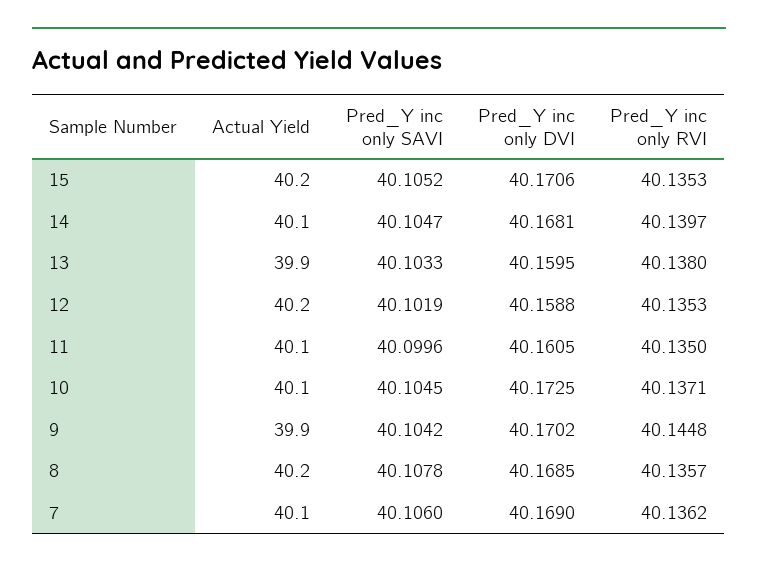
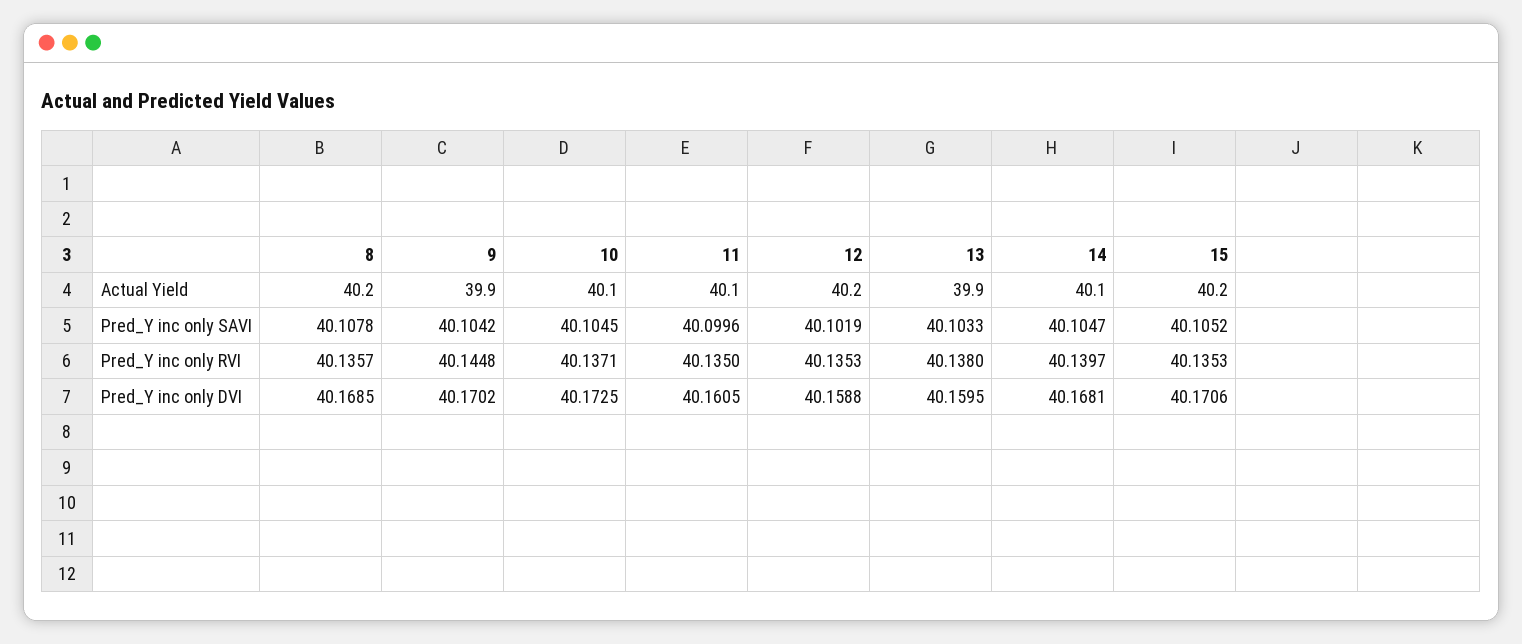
  {
    "Actual Yield": {
      "15": 40.2,
      "14": 40.1,
      "13": 39.9,
      "12": 40.2,
      "11": 40.1,
      "10": 40.1,
      "9": 39.9,
-     "8": 40.2,
+     "8": 40.2
-     "7": 40.1
    },
    "Pred_Y inc only SAVI": {
      "15": 40.1052,
      "14": 40.1047,
      "13": 40.1033,
      "12": 40.1019,
      "11": 40.0996,
      "10": 40.1045,
      "9": 40.1042,
-     "8": 40.1078,
+     "8": 40.1078
-     "7": 40.106
    },
    "Pred_Y inc only DVI": {
      "15": 40.1706,
      "14": 40.1681,
      "13": 40.1595,
      "12": 40.1588,
      "11": 40.1605,
      "10": 40.1725,
      "9": 40.1702,
-     "8": 40.1685,
+     "8": 40.1685
-     "7": 40.169
    },
    "Pred_Y inc only RVI": {
      "15": 40.1353,
      "14": 40.1397,
      "13": 40.138,
      "12": 40.1353,
      "11": 40.135,
      "10": 40.1371,
      "9": 40.1448,
-     "8": 40.1357,
+     "8": 40.1357
-     "7": 40.1362
    }
  }

